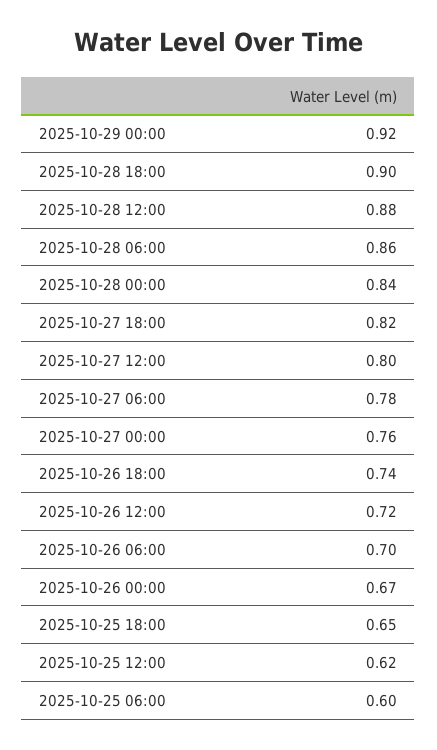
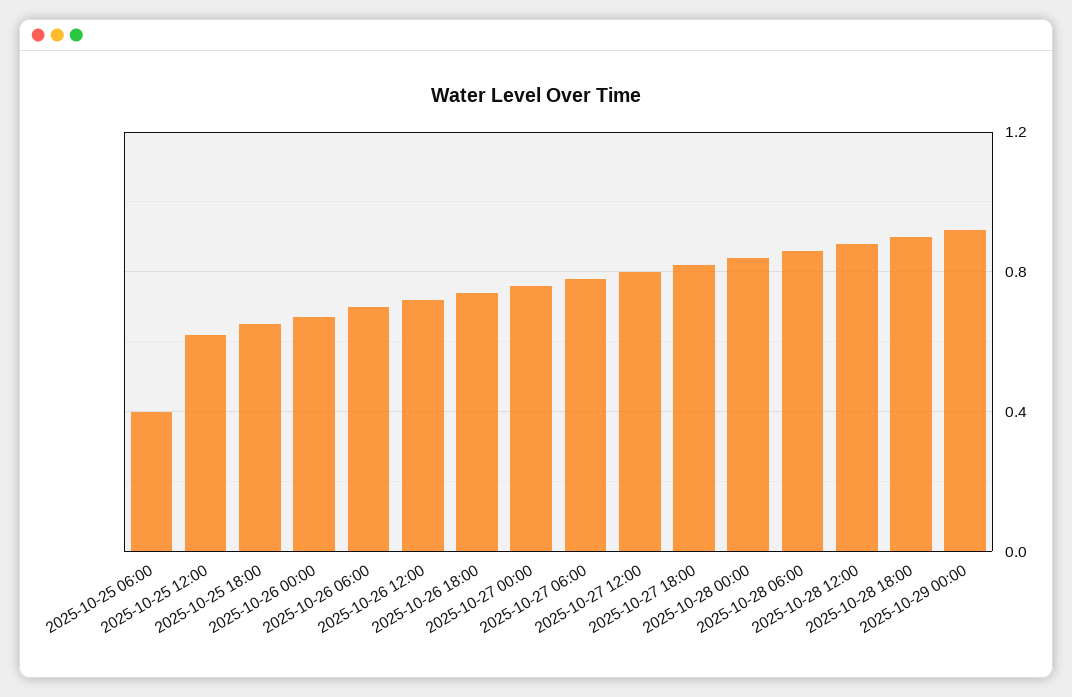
  {
    "2025-10-29 00:00": 0.92,
    "2025-10-28 18:00": 0.9,
    "2025-10-28 12:00": 0.88,
    "2025-10-28 06:00": 0.86,
    "2025-10-28 00:00": 0.84,
    "2025-10-27 18:00": 0.82,
    "2025-10-27 12:00": 0.8,
    "2025-10-27 06:00": 0.78,
    "2025-10-27 00:00": 0.76,
    "2025-10-26 18:00": 0.74,
    "2025-10-26 12:00": 0.72,
    "2025-10-26 06:00": 0.7,
    "2025-10-26 00:00": 0.67,
    "2025-10-25 18:00": 0.65,
    "2025-10-25 12:00": 0.62,
-   "2025-10-25 06:00": 0.6
+   "2025-10-25 06:00": 0.4
  }

